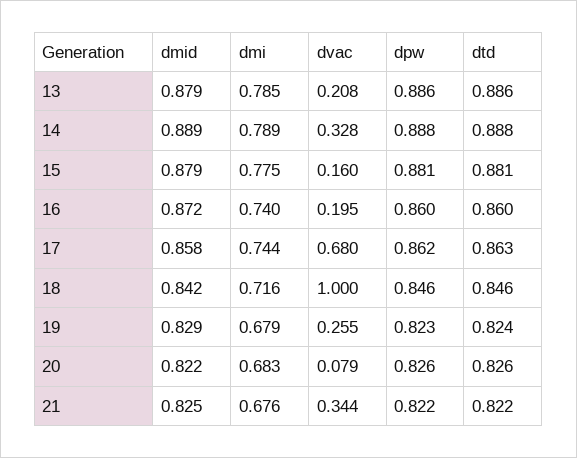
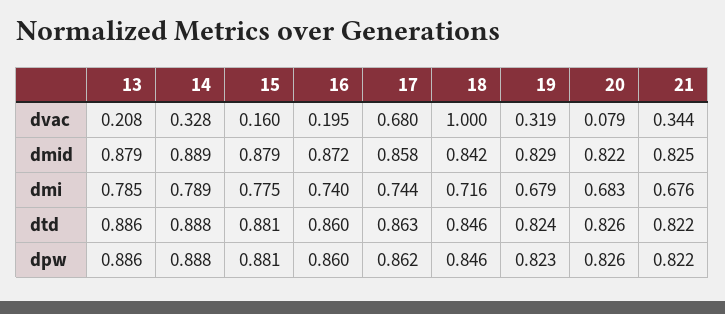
  {
    "dmid": {
      "13": 0.879,
      "14": 0.889,
      "15": 0.879,
      "16": 0.872,
      "17": 0.858,
      "18": 0.842,
      "19": 0.829,
      "20": 0.822,
      "21": 0.825
    },
    "dmi": {
      "13": 0.785,
      "14": 0.789,
      "15": 0.775,
      "16": 0.74,
      "17": 0.744,
      "18": 0.716,
      "19": 0.679,
      "20": 0.683,
      "21": 0.676
    },
    "dvac": {
      "13": 0.208,
      "14": 0.328,
      "15": 0.16,
      "16": 0.195,
      "17": 0.68,
      "18": 1,
-     "19": 0.255,
+     "19": 0.319,
      "20": 0.079,
      "21": 0.344
    },
    "dpw": {
      "13": 0.886,
      "14": 0.888,
      "15": 0.881,
      "16": 0.86,
      "17": 0.862,
      "18": 0.846,
      "19": 0.823,
      "20": 0.826,
      "21": 0.822
    },
    "dtd": {
      "13": 0.886,
      "14": 0.888,
      "15": 0.881,
      "16": 0.86,
      "17": 0.863,
      "18": 0.846,
      "19": 0.824,
      "20": 0.826,
      "21": 0.822
    }
  }

